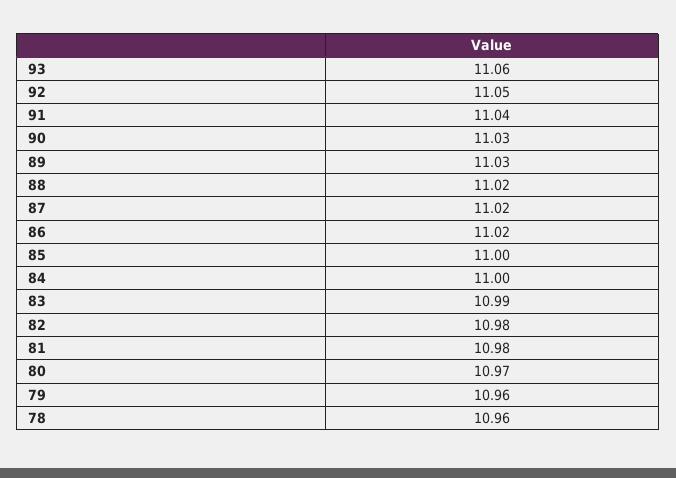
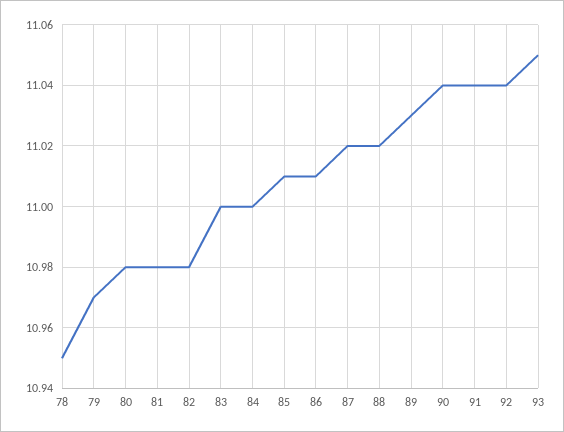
  {
-   "93": 11.06,
+   "93": 11.05,
-   "92": 11.05,
+   "92": 11.04,
    "91": 11.04,
-   "90": 11.03,
+   "90": 11.04,
    "89": 11.03,
    "88": 11.02,
    "87": 11.02,
-   "86": 11.02,
+   "86": 11.01,
-   "85": 11,
+   "85": 11.01,
    "84": 11,
-   "83": 10.99,
+   "83": 11,
    "82": 10.98,
    "81": 10.98,
-   "80": 10.97,
+   "80": 10.98,
-   "79": 10.96,
+   "79": 10.97,
-   "78": 10.96
+   "78": 10.95
  }

